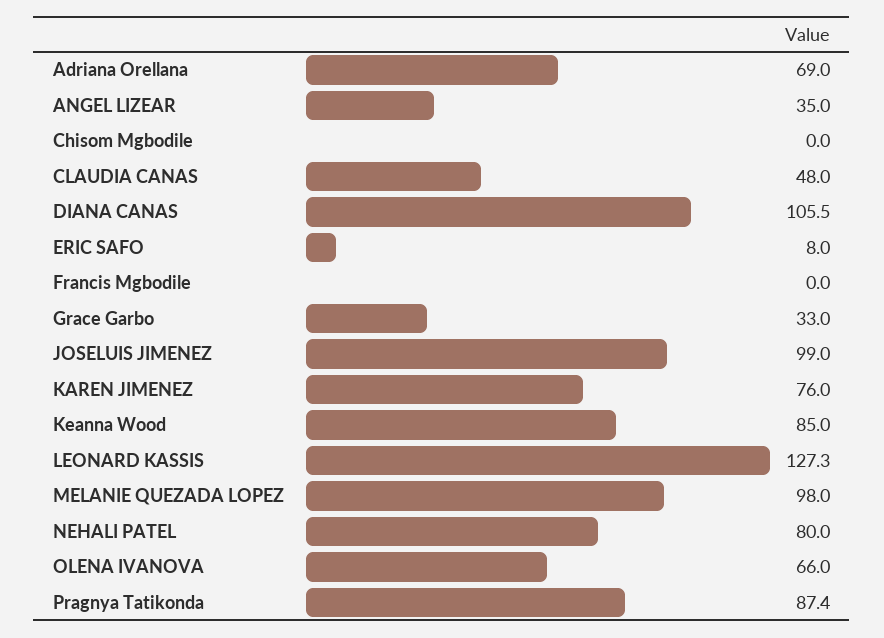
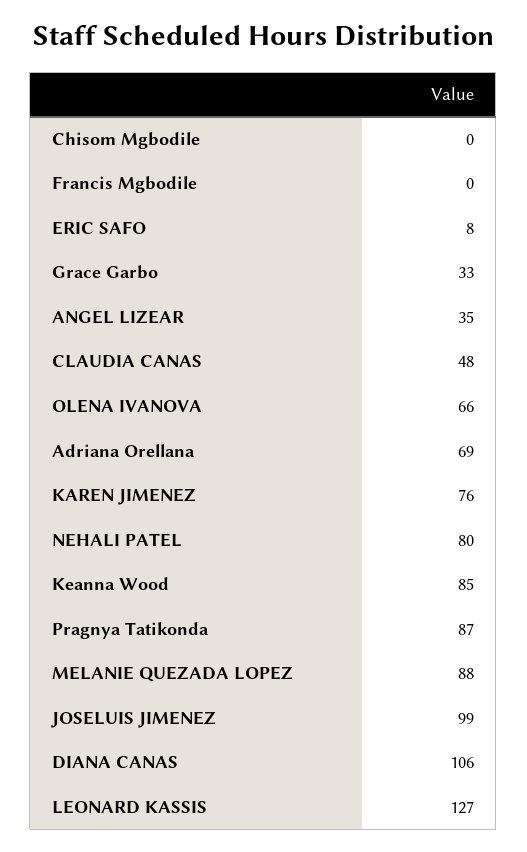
  {
    "Adriana Orellana": 69,
    "ANGEL LIZEAR": 35,
    "Chisom Mgbodile": 0,
    "CLAUDIA CANAS": 48,
    "DIANA CANAS": 105.5,
    "ERIC SAFO": 8,
    "Francis Mgbodile": 0,
    "Grace Garbo": 33,
    "JOSELUIS JIMENEZ": 99,
    "KAREN JIMENEZ": 76,
    "Keanna Wood": 85,
    "LEONARD KASSIS": 127.3,
-   "MELANIE QUEZADA LOPEZ": 98,
+   "MELANIE QUEZADA LOPEZ": 88,
    "NEHALI PATEL": 80,
    "OLENA IVANOVA": 66,
    "Pragnya Tatikonda": 87.4
  }

